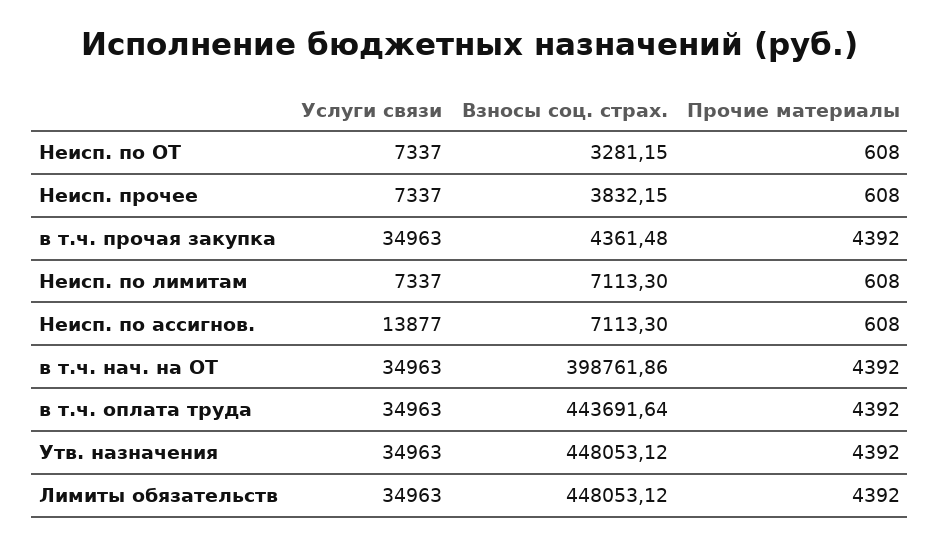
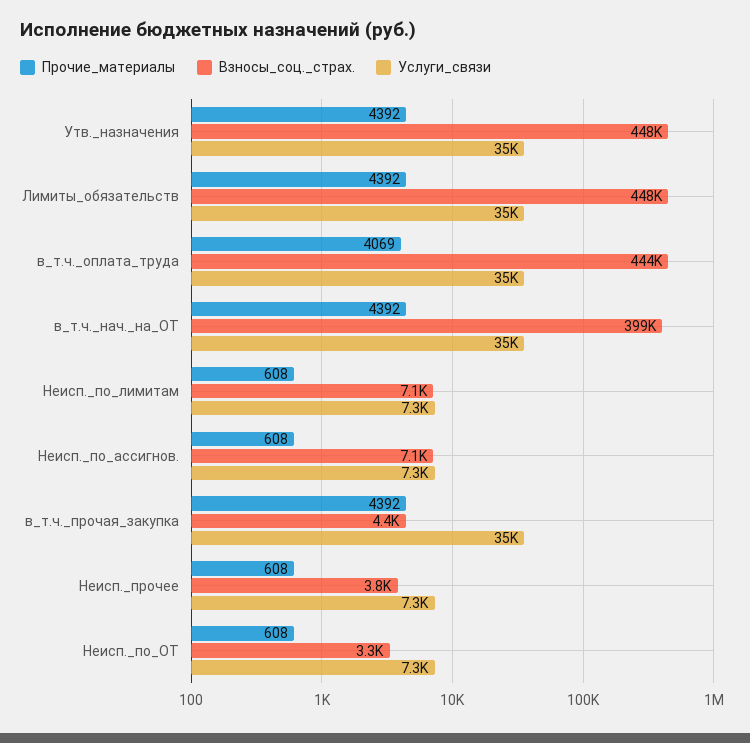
  {
    "Услуги связи": {
      "Неисп. по ОТ": 7337,
      "Неисп. прочее": 7337,
      "в т.ч. прочая закупка": 34963,
      "Неисп. по лимитам": 7337,
-     "Неисп. по ассигнов.": 13877,
+     "Неисп. по ассигнов.": 7300,
      "в т.ч. нач. на ОТ": 34963,
      "в т.ч. оплата труда": 34963,
      "Утв. назначения": 34963,
      "Лимиты обязательств": 34963
    },
    "Взносы соц. страх.": {
      "Неисп. по ОТ": 3281.15,
      "Неисп. прочее": 3832.15,
      "в т.ч. прочая закупка": 4361.48,
      "Неисп. по лимитам": 7113.3,
      "Неисп. по ассигнов.": 7113.3,
      "в т.ч. нач. на ОТ": 398761.86,
      "в т.ч. оплата труда": 443691.64,
      "Утв. назначения": 448053.12,
      "Лимиты обязательств": 448053.12
    },
    "Прочие материалы": {
      "Неисп. по ОТ": 608,
      "Неисп. прочее": 608,
      "в т.ч. прочая закупка": 4392,
      "Неисп. по лимитам": 608,
      "Неисп. по ассигнов.": 608,
      "в т.ч. нач. на ОТ": 4392,
-     "в т.ч. оплата труда": 4392,
+     "в т.ч. оплата труда": 4069,
      "Утв. назначения": 4392,
      "Лимиты обязательств": 4392
    }
  }

